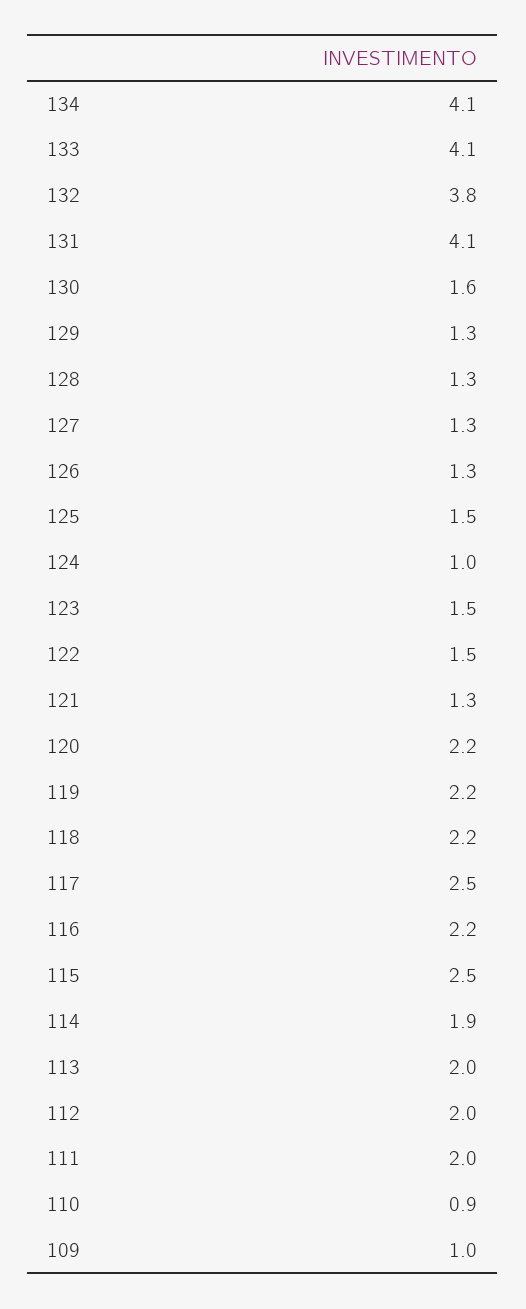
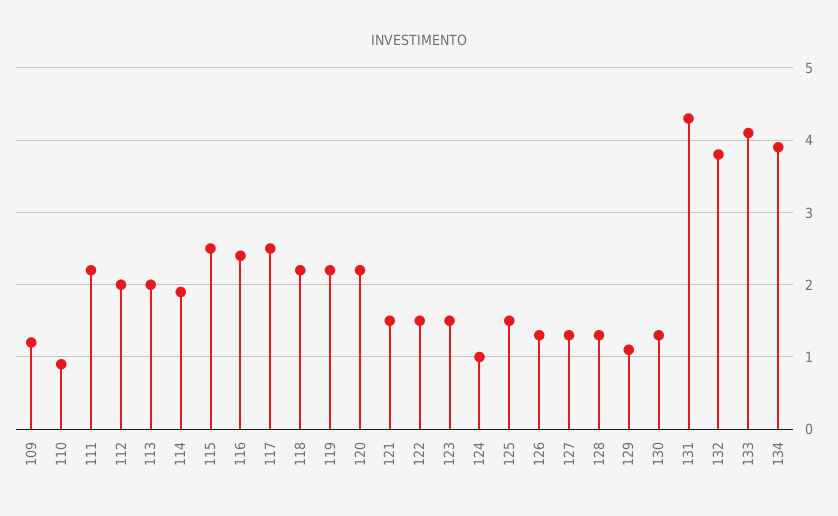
  {
-   "134": 4.1,
+   "134": 3.9,
    "133": 4.1,
    "132": 3.8,
-   "131": 4.1,
+   "131": 4.3,
-   "130": 1.6,
+   "130": 1.3,
-   "129": 1.3,
+   "129": 1.1,
    "128": 1.3,
    "127": 1.3,
    "126": 1.3,
    "125": 1.5,
    "124": 1,
    "123": 1.5,
    "122": 1.5,
-   "121": 1.3,
+   "121": 1.5,
    "120": 2.2,
    "119": 2.2,
    "118": 2.2,
    "117": 2.5,
-   "116": 2.2,
+   "116": 2.4,
    "115": 2.5,
    "114": 1.9,
    "113": 2,
    "112": 2,
-   "111": 2,
+   "111": 2.2,
    "110": 0.9,
-   "109": 1
+   "109": 1.2
  }

